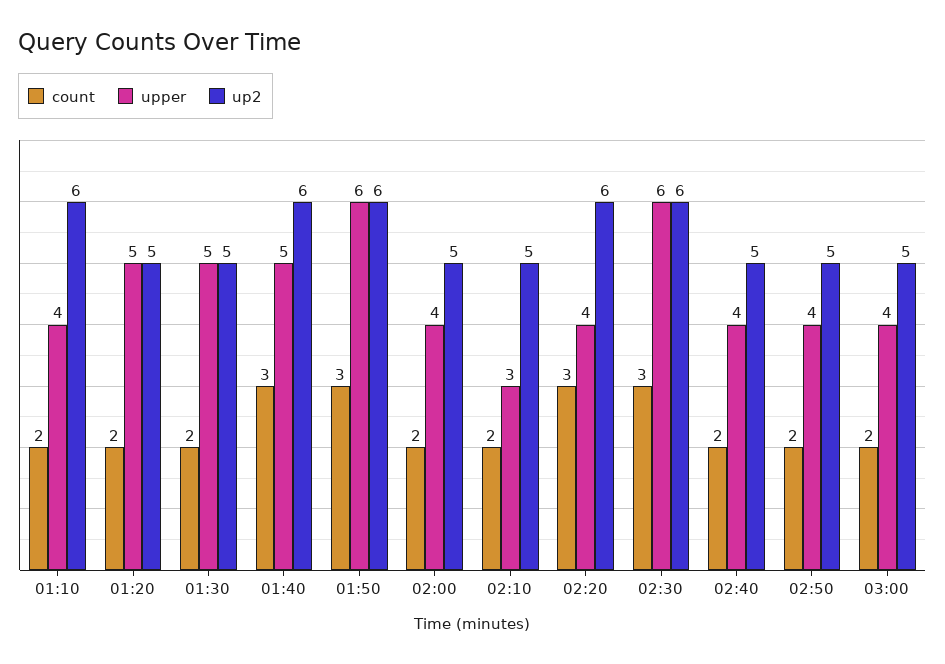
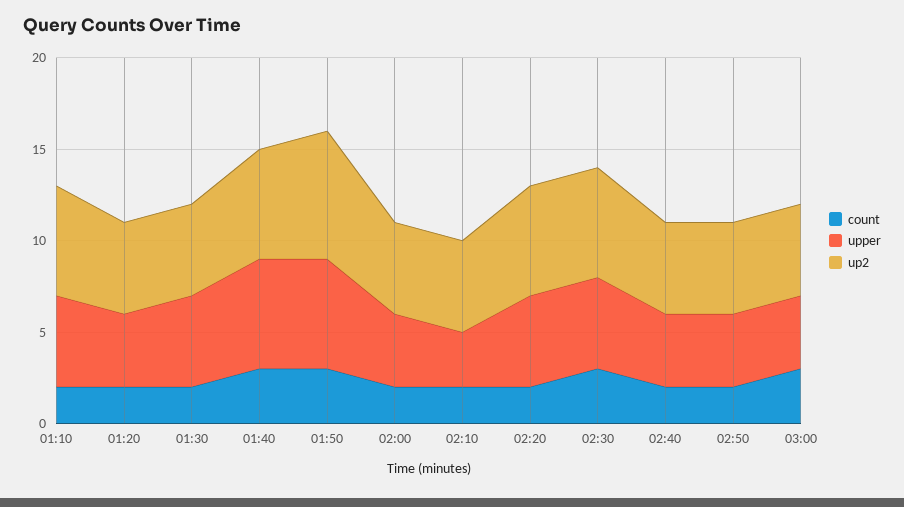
  {
    "count": {
      "01:10": 2,
      "01:20": 2,
      "01:30": 2,
      "01:40": 3,
      "01:50": 3,
      "02:00": 2,
      "02:10": 2,
-     "02:20": 3,
+     "02:20": 2,
      "02:30": 3,
      "02:40": 2,
      "02:50": 2,
-     "03:00": 2
+     "03:00": 3
    },
    "upper": {
-     "01:10": 4,
+     "01:10": 5,
-     "01:20": 5,
+     "01:20": 4,
      "01:30": 5,
-     "01:40": 5,
+     "01:40": 6,
      "01:50": 6,
      "02:00": 4,
      "02:10": 3,
-     "02:20": 4,
+     "02:20": 5,
-     "02:30": 6,
+     "02:30": 5,
      "02:40": 4,
      "02:50": 4,
      "03:00": 4
    },
    "up2": {
      "01:10": 6,
      "01:20": 5,
      "01:30": 5,
      "01:40": 6,
-     "01:50": 6,
+     "01:50": 7,
      "02:00": 5,
      "02:10": 5,
      "02:20": 6,
      "02:30": 6,
      "02:40": 5,
      "02:50": 5,
      "03:00": 5
    }
  }

